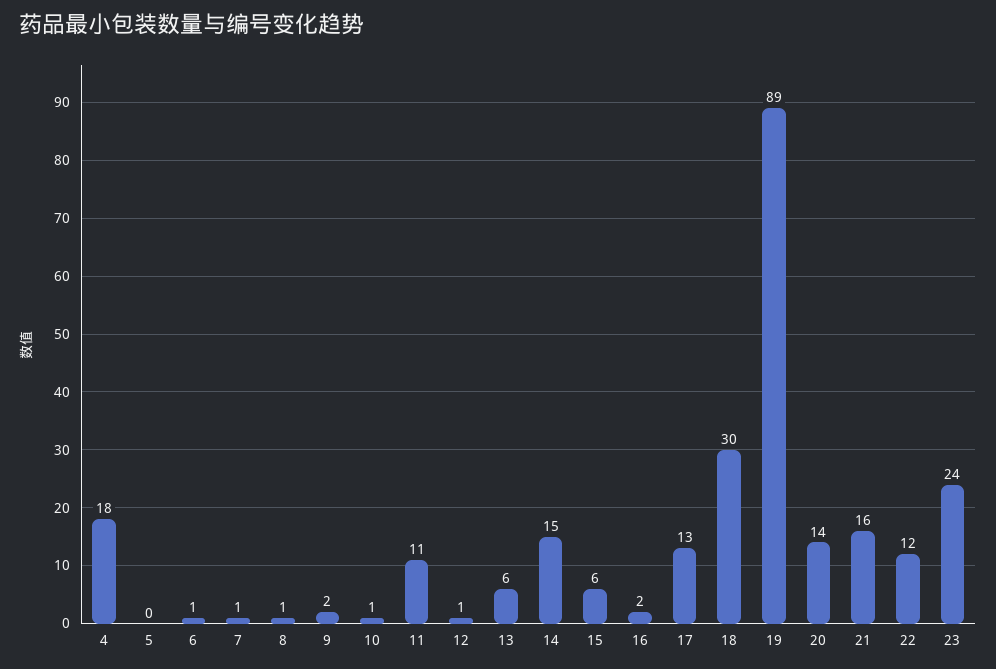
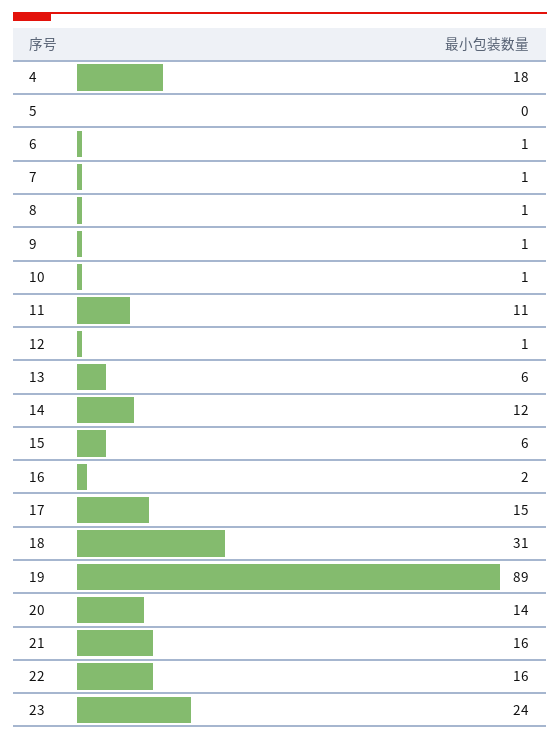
  {
    "4": 18,
    "5": 0,
    "6": 1,
    "7": 1,
    "8": 1,
-   "9": 2,
+   "9": 1,
    "10": 1,
    "11": 11,
    "12": 1,
    "13": 6,
-   "14": 15,
+   "14": 12,
    "15": 6,
    "16": 2,
-   "17": 13,
+   "17": 15,
-   "18": 30,
+   "18": 31,
    "19": 89,
    "20": 14,
    "21": 16,
-   "22": 12,
+   "22": 16,
    "23": 24
  }

